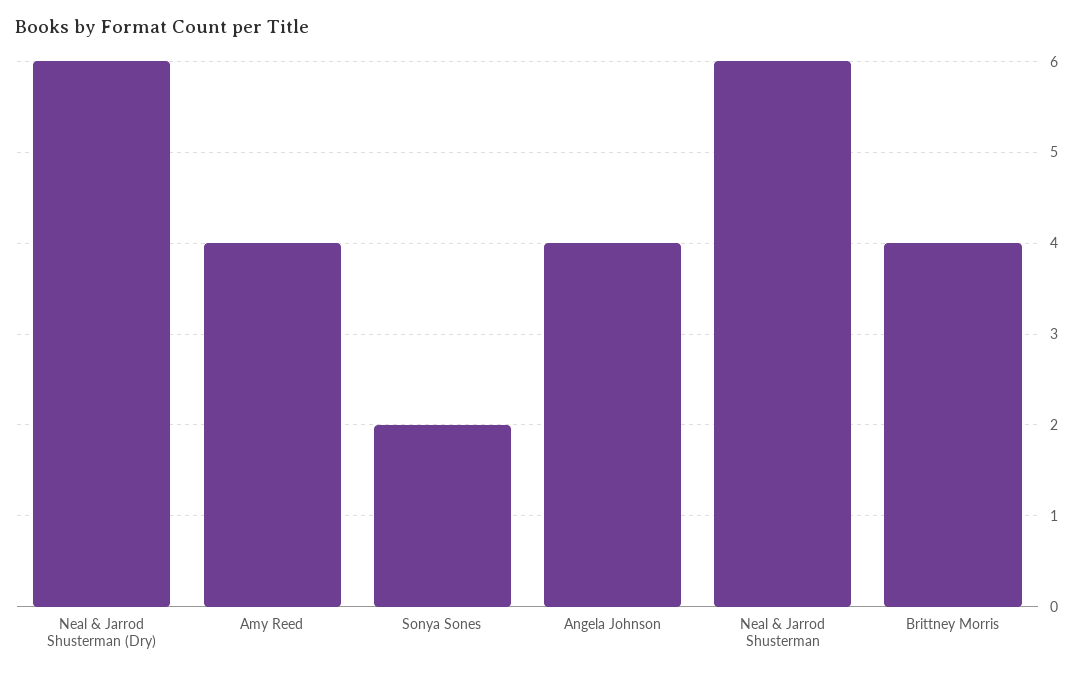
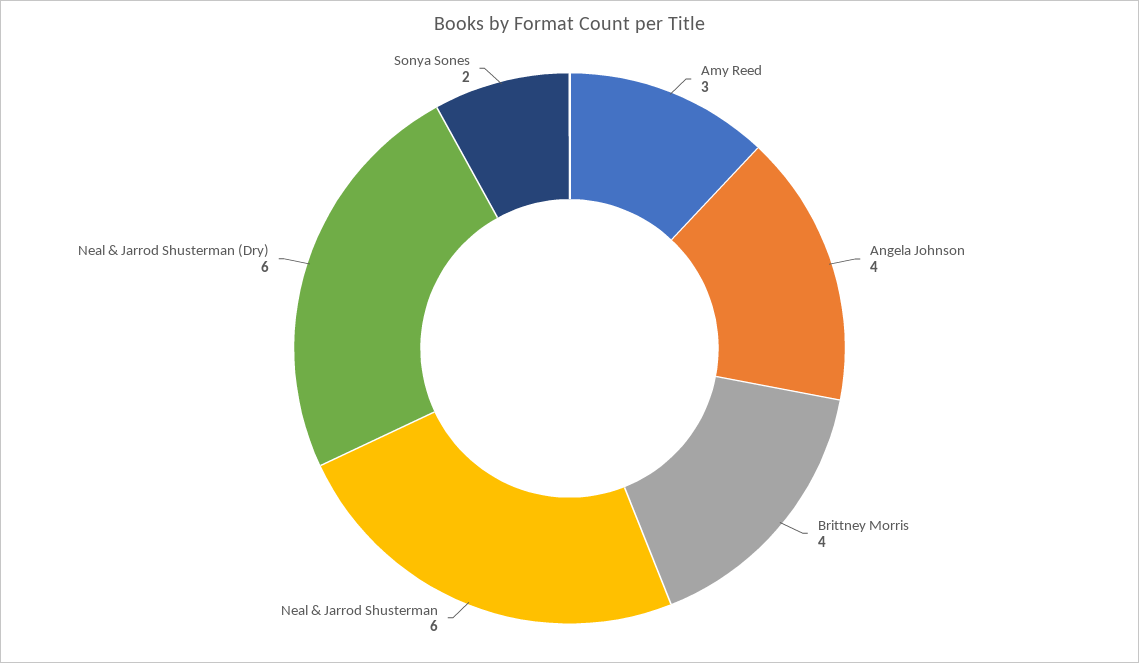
  {
    "Neal & Jarrod Shusterman (Dry)": 6,
-   "Amy Reed": 4,
+   "Amy Reed": 3,
    "Sonya Sones": 2,
    "Angela Johnson": 4,
    "Neal & Jarrod Shusterman": 6,
    "Brittney Morris": 4
  }

